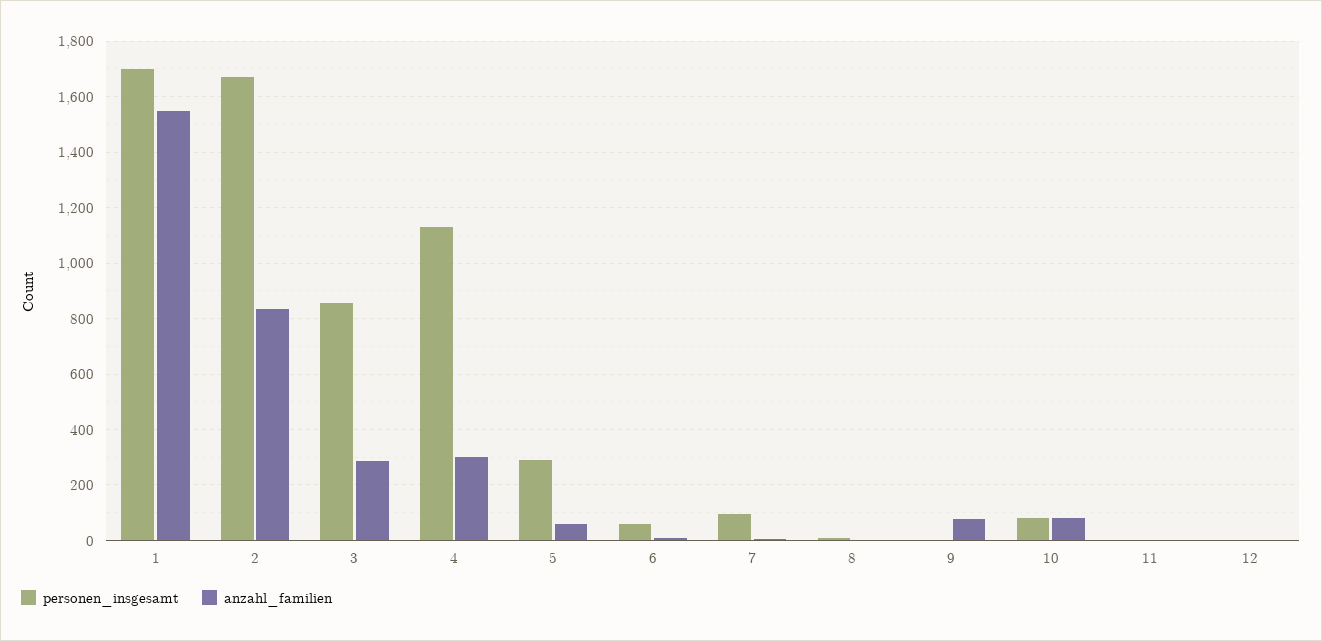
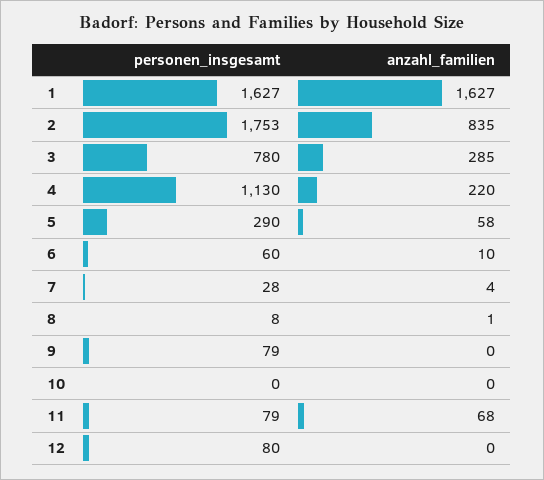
  {
    "personen_insgesamt": {
-     "1": 1700,
+     "1": 1627,
-     "2": 1675,
+     "2": 1753,
-     "3": 850,
+     "3": 780,
      "4": 1130,
      "5": 290,
      "6": 60,
-     "7": 100,
+     "7": 28,
      "8": 8,
-     "9": 0,
+     "9": 79,
-     "10": 75,
+     "10": 0,
-     "11": 0,
+     "11": 79,
-     "12": 0
+     "12": 80
    },
    "anzahl_familien": {
-     "1": 1550,
+     "1": 1627,
      "2": 835,
      "3": 285,
-     "4": 300,
+     "4": 220,
      "5": 58,
      "6": 10,
      "7": 4,
      "8": 1,
-     "9": 75,
+     "9": 0,
-     "10": 75,
+     "10": 0,
-     "11": 0,
+     "11": 68,
      "12": 0
    }
  }

